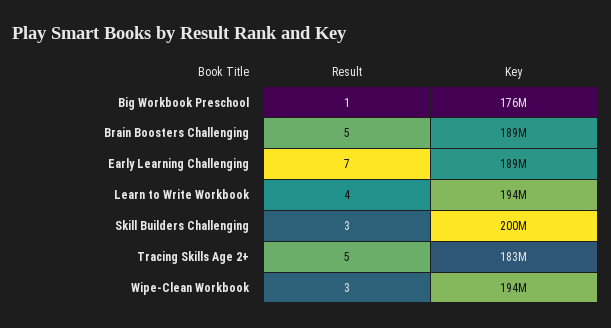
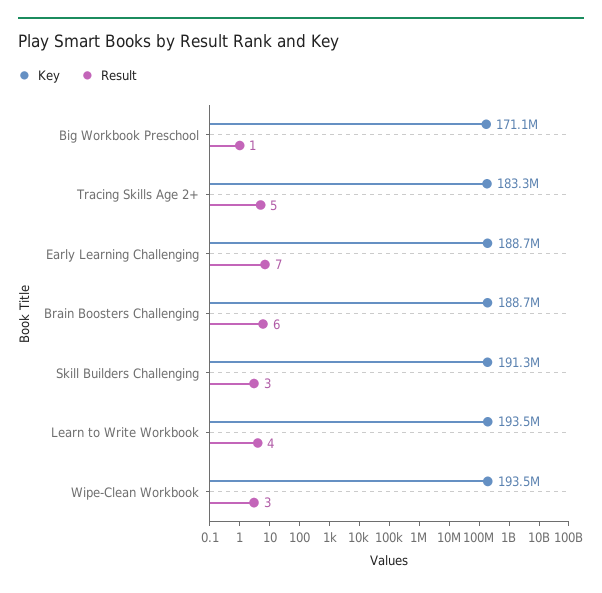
  {
    "Result": {
      "Big Workbook Preschool": 1,
-     "Brain Boosters Challenging": 5,
+     "Brain Boosters Challenging": 6,
      "Early Learning Challenging": 7,
      "Learn to Write Workbook": 4,
      "Skill Builders Challenging": 3,
      "Tracing Skills Age 2+": 5,
      "Wipe-Clean Workbook": 3
    },
    "Key": {
-     "Big Workbook Preschool": 176000000,
+     "Big Workbook Preschool": 171100000,
      "Brain Boosters Challenging": 188700000,
      "Early Learning Challenging": 188700000,
      "Learn to Write Workbook": 193500000,
-     "Skill Builders Challenging": 200000000,
+     "Skill Builders Challenging": 191300000,
      "Tracing Skills Age 2+": 183300000,
      "Wipe-Clean Workbook": 193500000
    }
  }

